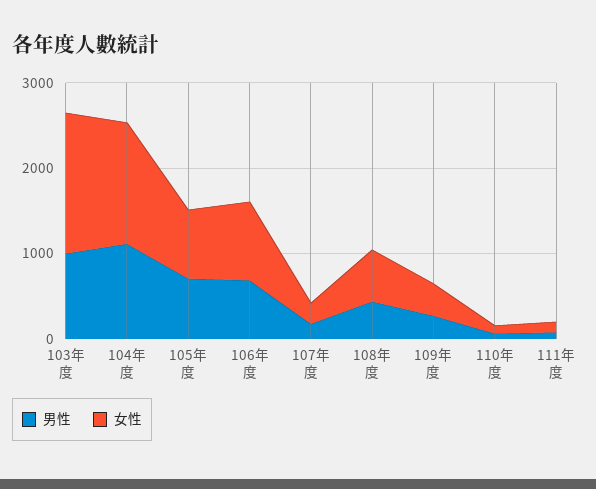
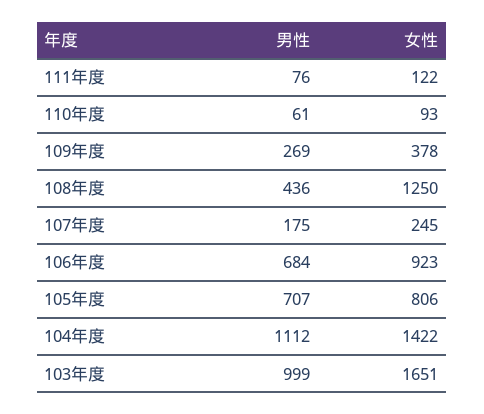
  {
    "男性": {
      "103年度": 999,
      "104年度": 1112,
      "105年度": 707,
      "106年度": 684,
      "107年度": 175,
      "108年度": 436,
      "109年度": 269,
      "110年度": 61,
      "111年度": 76
    },
    "女性": {
      "103年度": 1651,
      "104年度": 1422,
      "105年度": 806,
      "106年度": 923,
      "107年度": 245,
-     "108年度": 600,
+     "108年度": 1250,
      "109年度": 378,
      "110年度": 93,
      "111年度": 122
    }
  }

